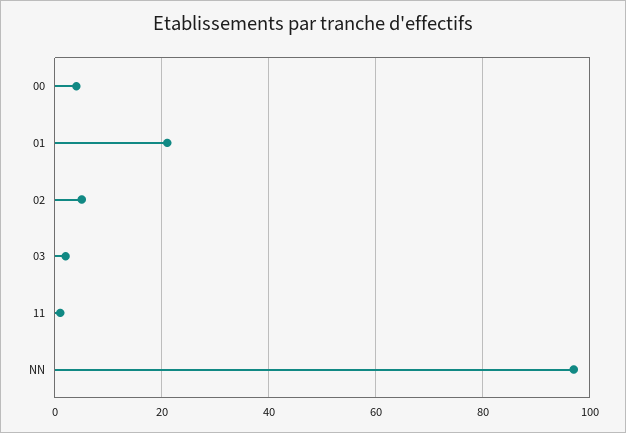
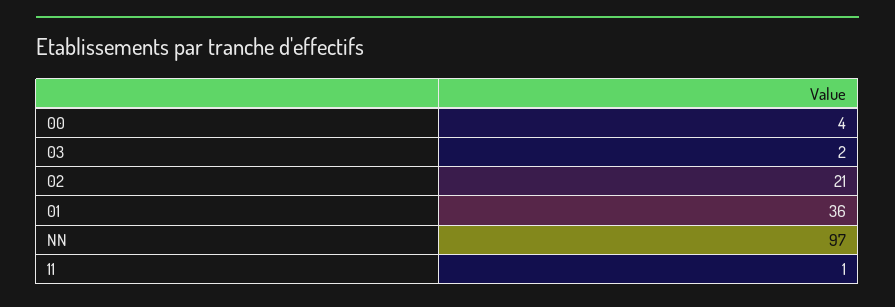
  {
    "00": 4,
-   "01": 20,
+   "01": 36,
-   "02": 5,
+   "02": 21,
    "03": 2,
    "11": 1,
    "NN": 97
  }

